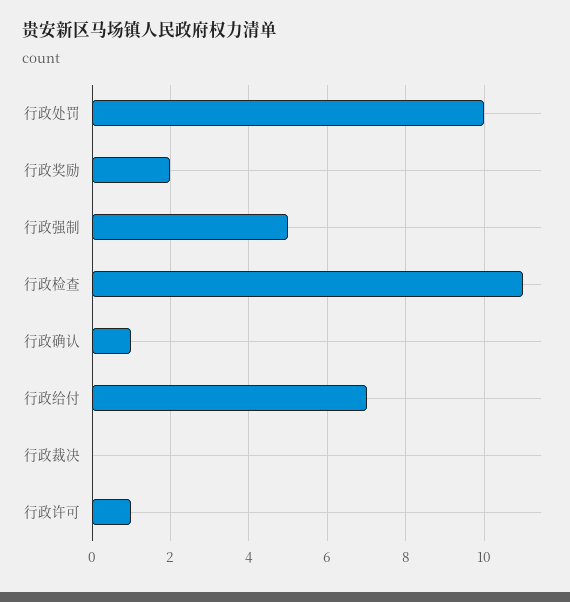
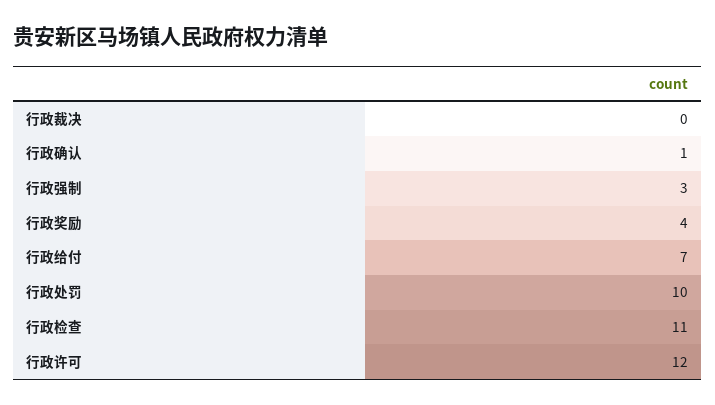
  {
    "行政处罚": 10,
-   "行政奖励": 2,
+   "行政奖励": 4,
-   "行政强制": 5,
+   "行政强制": 3,
    "行政检查": 11,
    "行政确认": 1,
    "行政给付": 7,
    "行政裁决": 0,
-   "行政许可": 1
+   "行政许可": 12
  }

